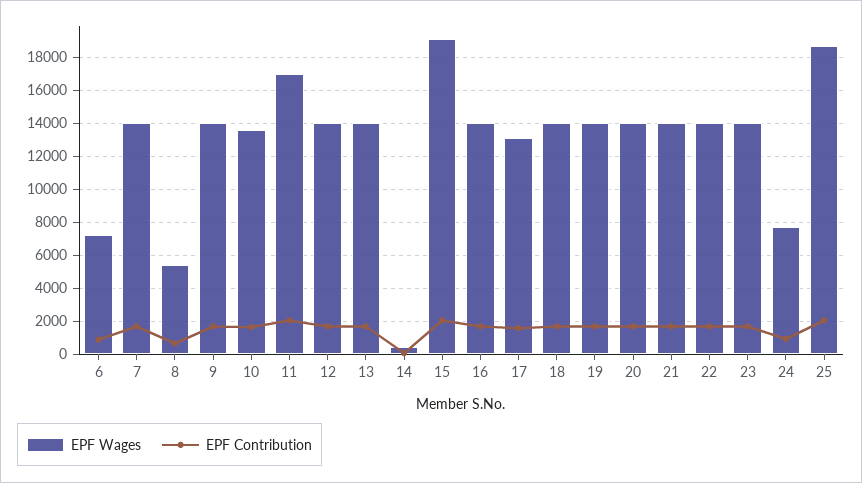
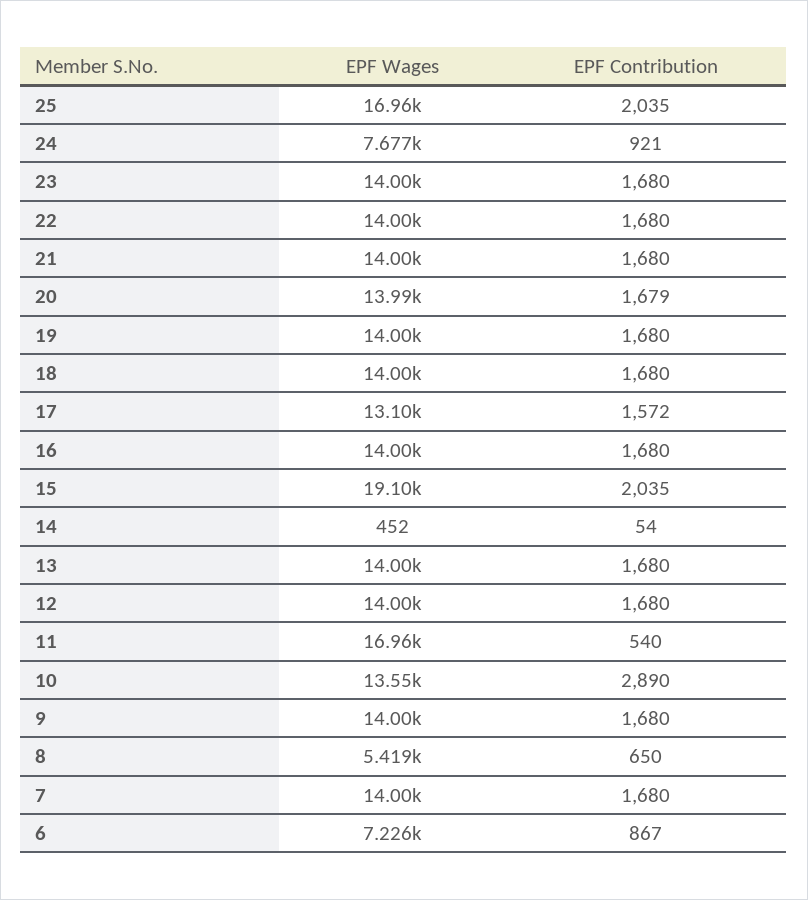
  {
    "EPF Wages": {
      "6": 7226,
      "7": 14000,
      "8": 5419,
      "9": 14000,
      "10": 13550,
      "11": 16960,
      "12": 14000,
      "13": 14000,
      "14": 452,
      "15": 19100,
      "16": 14000,
      "17": 13100,
      "18": 14000,
      "19": 14000,
      "20": 13990,
      "21": 14000,
      "22": 14000,
      "23": 14000,
      "24": 7677,
-     "25": 18500
+     "25": 16960
    },
    "EPF Contribution": {
      "6": 867,
      "7": 1680,
      "8": 650,
      "9": 1680,
-     "10": 1500,
+     "10": 2890,
-     "11": 2000,
+     "11": 540,
      "12": 1680,
      "13": 1680,
      "14": 54,
      "15": 2035,
      "16": 1680,
      "17": 1572,
      "18": 1680,
      "19": 1680,
      "20": 1679,
      "21": 1680,
      "22": 1680,
      "23": 1680,
      "24": 921,
      "25": 2035
    }
  }

